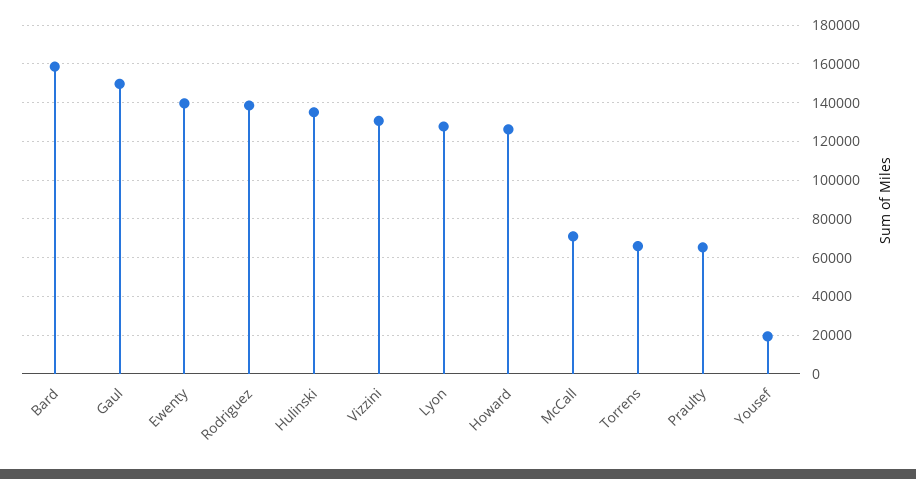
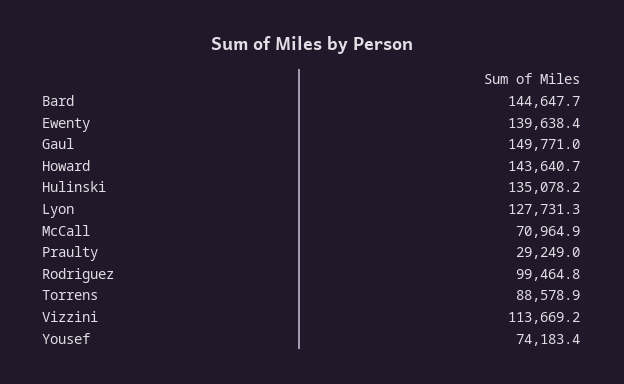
  {
-   "Bard": 160000,
+   "Bard": 144647.7,
    "Gaul": 149771,
    "Ewenty": 139638.4,
-   "Rodriguez": 140000,
+   "Rodriguez": 99464.8,
    "Hulinski": 135078.2,
-   "Vizzini": 130000,
+   "Vizzini": 113669.2,
    "Lyon": 127731.3,
-   "Howard": 125000,
+   "Howard": 143640.7,
    "McCall": 70964.9,
-   "Torrens": 65000,
+   "Torrens": 88578.9,
-   "Praulty": 65000,
+   "Praulty": 29249,
-   "Yousef": 20000
+   "Yousef": 74183.4
  }

